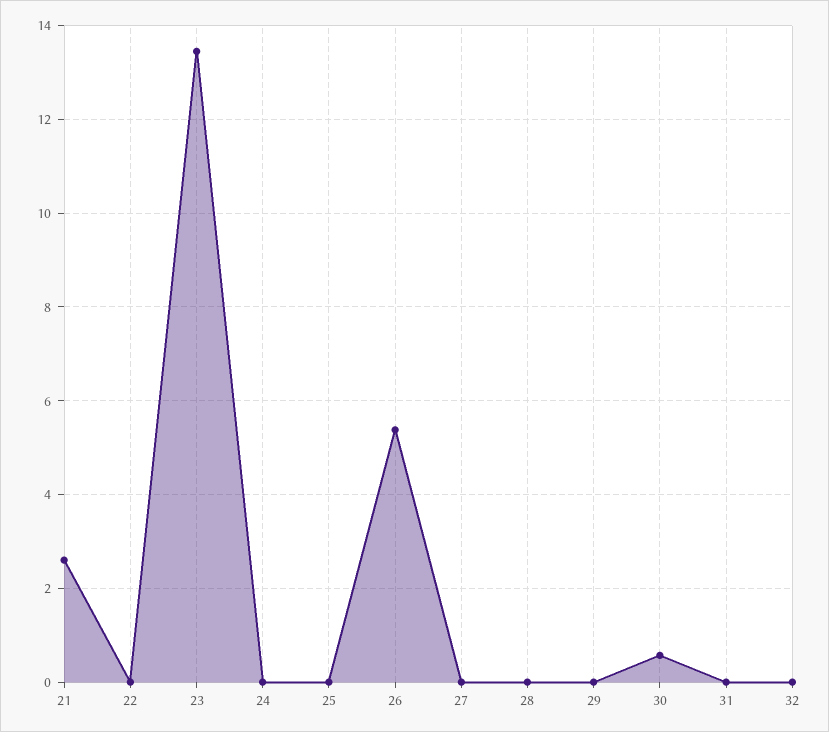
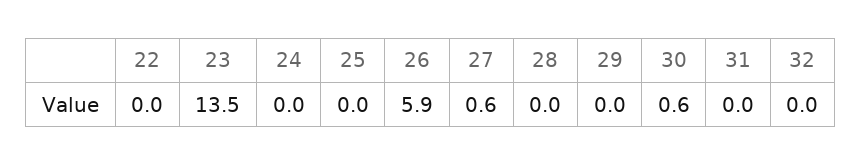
  {
-   "21": 2.6,
    "22": 0,
    "23": 13.5,
    "24": 0,
    "25": 0,
-   "26": 5.4,
+   "26": 5.9,
-   "27": 0,
+   "27": 0.6,
    "28": 0,
    "29": 0,
    "30": 0.6,
    "31": 0,
    "32": 0
  }

